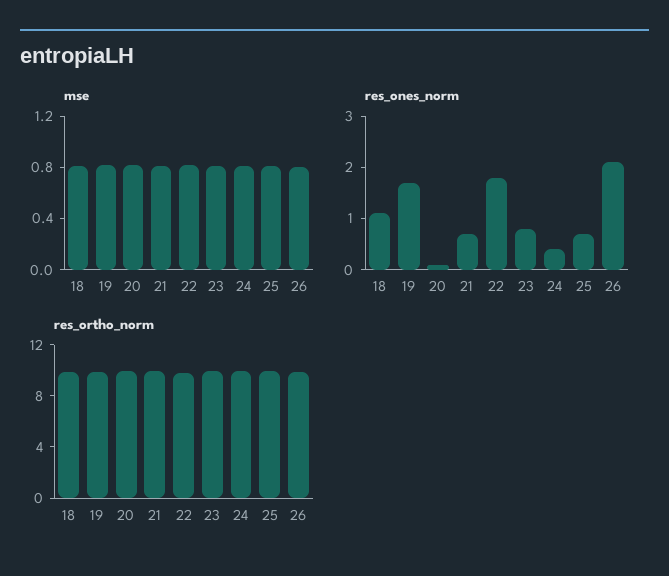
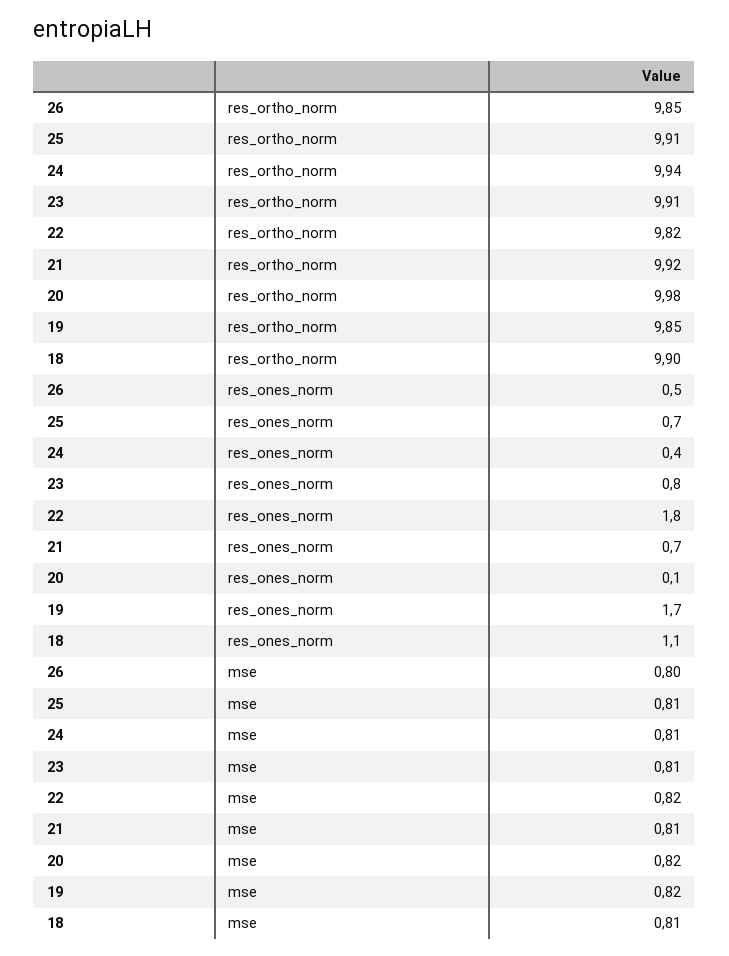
  {
    "mse": {
      "18": 0.81,
      "19": 0.82,
      "20": 0.82,
      "21": 0.81,
      "22": 0.82,
      "23": 0.81,
      "24": 0.81,
      "25": 0.81,
      "26": 0.8
    },
    "res_ones_norm": {
      "18": 1.1,
      "19": 1.7,
      "20": 0.1,
      "21": 0.7,
      "22": 1.8,
      "23": 0.8,
      "24": 0.4,
      "25": 0.7,
-     "26": 2
+     "26": 0.5
    },
    "res_ortho_norm": {
      "18": 9.9,
      "19": 9.85,
      "20": 9.98,
      "21": 9.92,
      "22": 9.82,
      "23": 9.91,
      "24": 9.94,
      "25": 9.91,
      "26": 9.85
    }
  }

